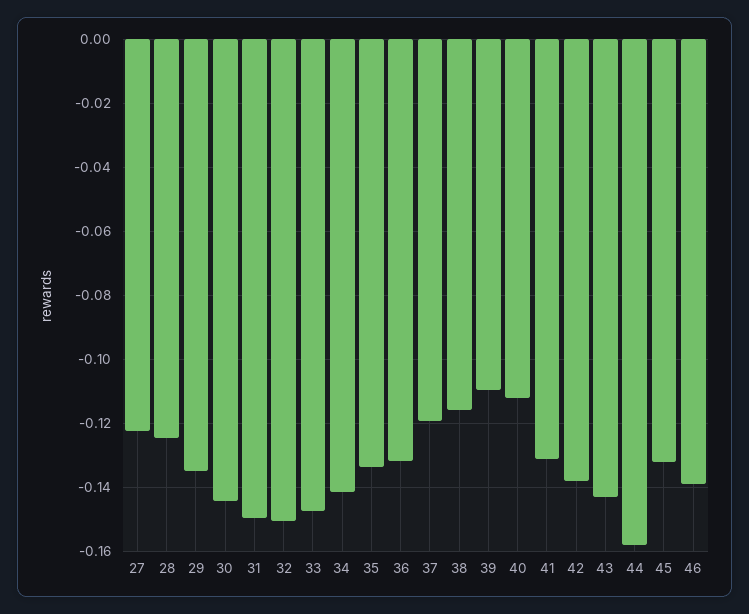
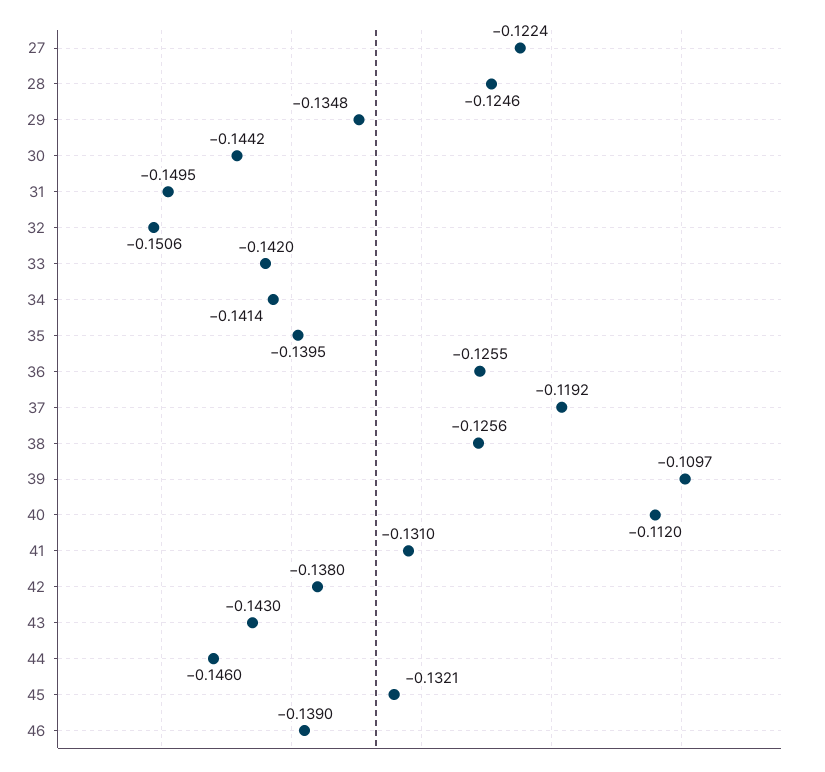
  {
    "27": -0.1224,
    "28": -0.1246,
    "29": -0.1348,
    "30": -0.1442,
    "31": -0.1495,
    "32": -0.1506,
-   "33": -0.148,
+   "33": -0.142,
    "34": -0.1414,
-   "35": -0.134,
+   "35": -0.1395,
-   "36": -0.132,
+   "36": -0.1255,
    "37": -0.1192,
-   "38": -0.116,
+   "38": -0.1256,
    "39": -0.1097,
    "40": -0.112,
    "41": -0.131,
    "42": -0.138,
    "43": -0.143,
-   "44": -0.158,
+   "44": -0.146,
    "45": -0.1321,
    "46": -0.139
  }

